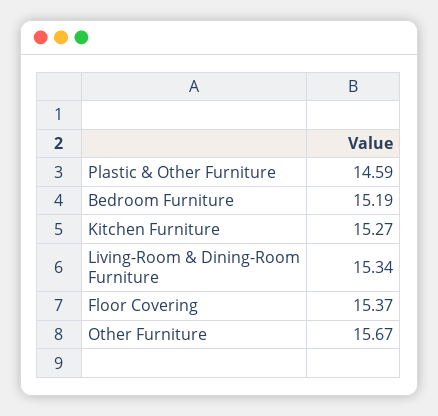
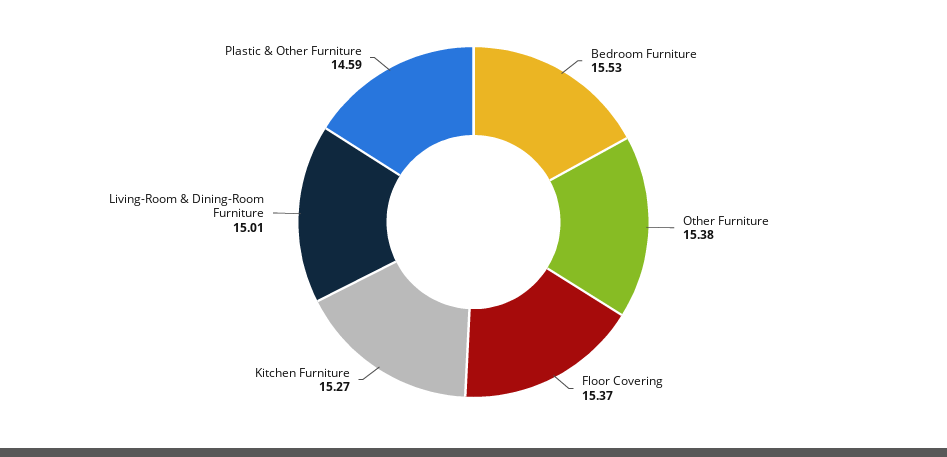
  {
    "Plastic & Other Furniture": 14.59,
-   "Bedroom Furniture": 15.19,
+   "Bedroom Furniture": 15.53,
    "Kitchen Furniture": 15.27,
-   "Living-Room & Dining-Room Furniture": 15.34,
+   "Living-Room & Dining-Room Furniture": 15.01,
    "Floor Covering": 15.37,
-   "Other Furniture": 15.67
+   "Other Furniture": 15.38
  }

